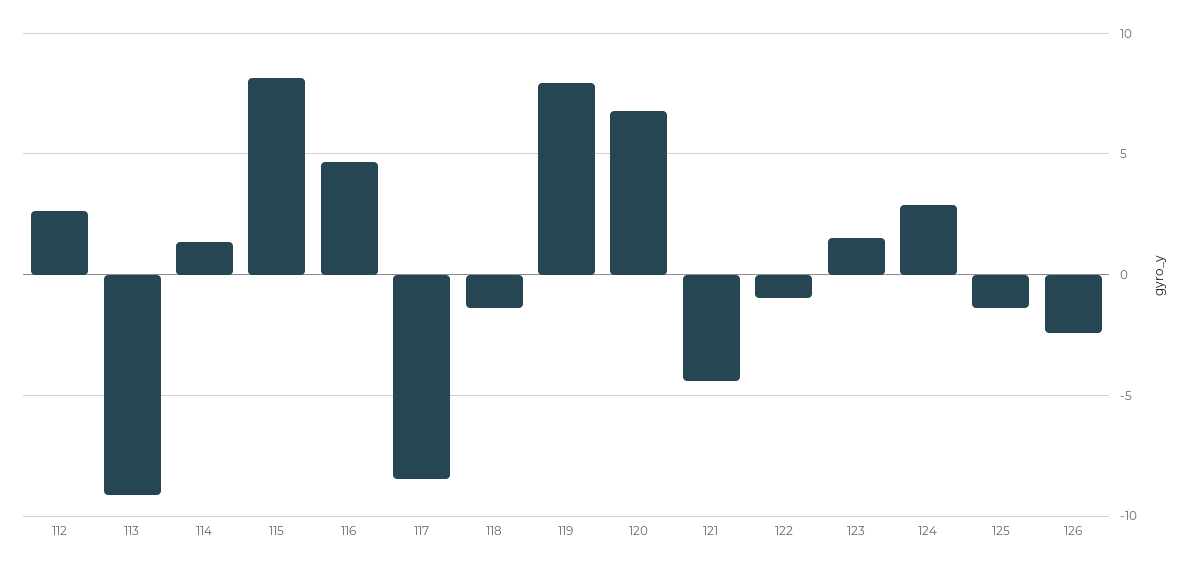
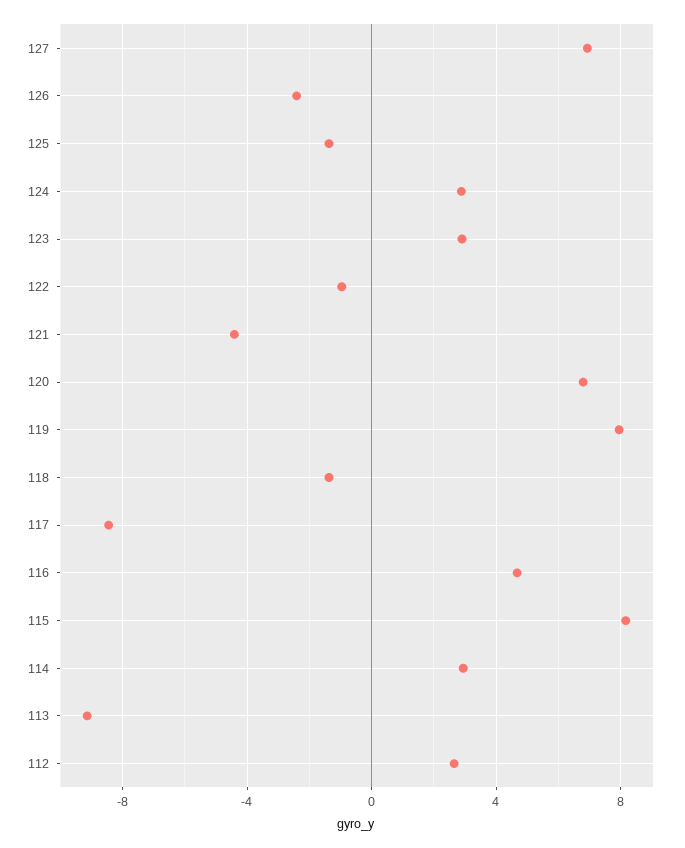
  {
    "112": 2.5,
    "113": -9,
-   "114": 1.5,
+   "114": 3,
    "115": 8,
    "116": 4.5,
    "117": -8.5,
    "118": -1.5,
    "119": 8,
    "120": 7,
    "121": -4.5,
    "122": -1,
-   "123": 1.5,
+   "123": 3,
    "124": 3,
    "125": -1.5,
-   "126": -2.5
+   "126": -2.5,
+   "127": 7
  }

